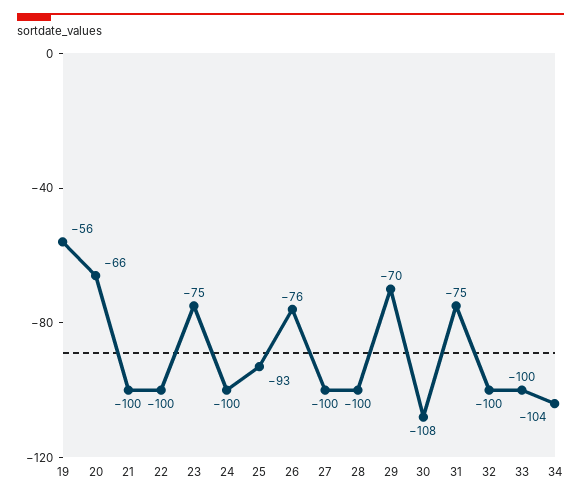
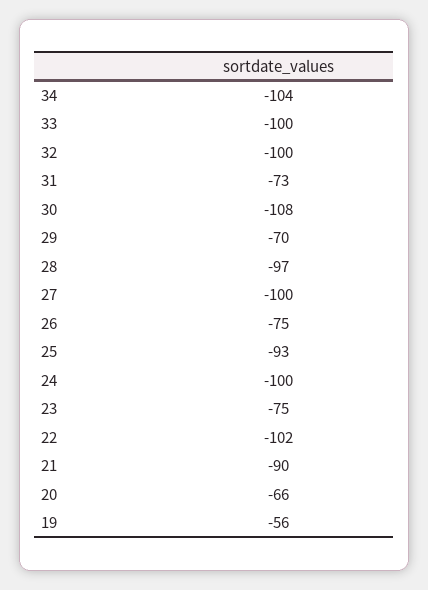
  {
    "19": -56,
    "20": -66,
-   "21": -100,
+   "21": -90,
-   "22": -100,
+   "22": -102,
    "23": -75,
    "24": -100,
    "25": -93,
-   "26": -76,
+   "26": -75,
    "27": -100,
-   "28": -100,
+   "28": -97,
    "29": -70,
    "30": -108,
-   "31": -75,
+   "31": -73,
    "32": -100,
    "33": -100,
    "34": -104
  }

